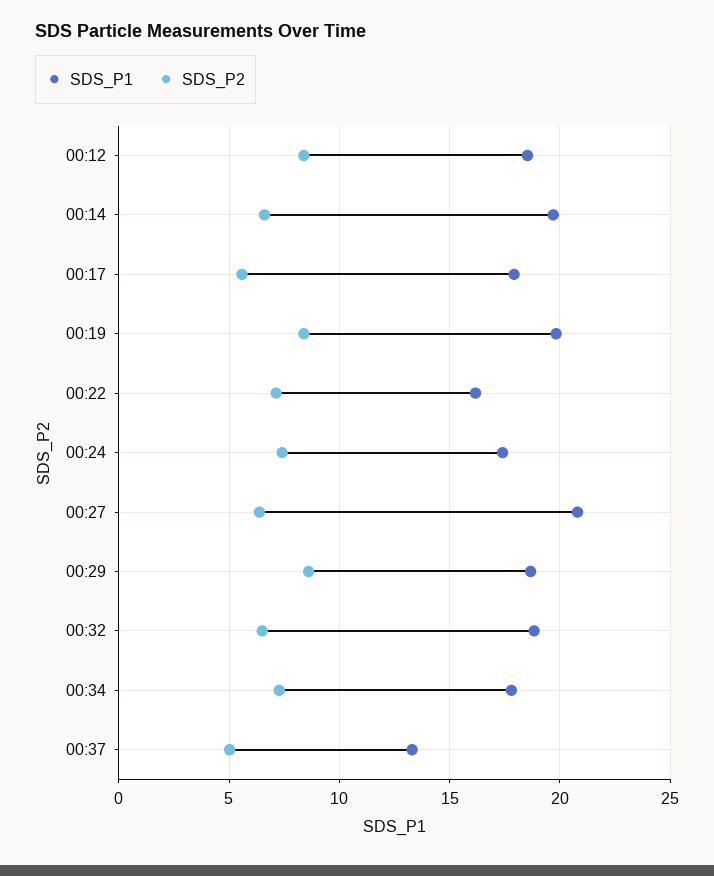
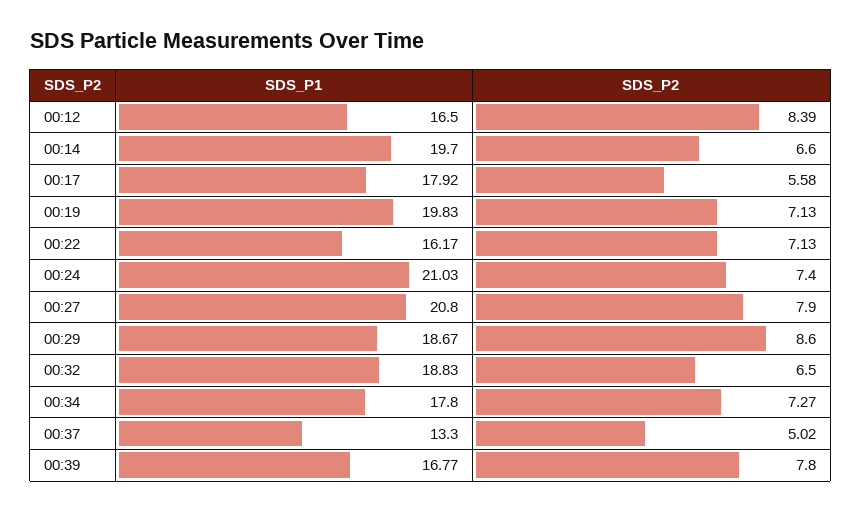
  {
    "SDS_P1": {
-     "00:12": 18.5,
+     "00:12": 16.5,
      "00:14": 19.7,
      "00:17": 17.92,
      "00:19": 19.83,
      "00:22": 16.17,
-     "00:24": 17.5,
+     "00:24": 21.03,
      "00:27": 20.8,
      "00:29": 18.67,
      "00:32": 18.83,
      "00:34": 17.8,
-     "00:37": 13.3
+     "00:37": 13.3,
+     "00:39": 16.77
    },
    "SDS_P2": {
      "00:12": 8.39,
      "00:14": 6.6,
      "00:17": 5.58,
-     "00:19": 8.5,
+     "00:19": 7.13,
      "00:22": 7.13,
      "00:24": 7.4,
-     "00:27": 6.5,
+     "00:27": 7.9,
      "00:29": 8.6,
      "00:32": 6.5,
      "00:34": 7.27,
-     "00:37": 5.02
+     "00:37": 5.02,
+     "00:39": 7.8
    }
  }

